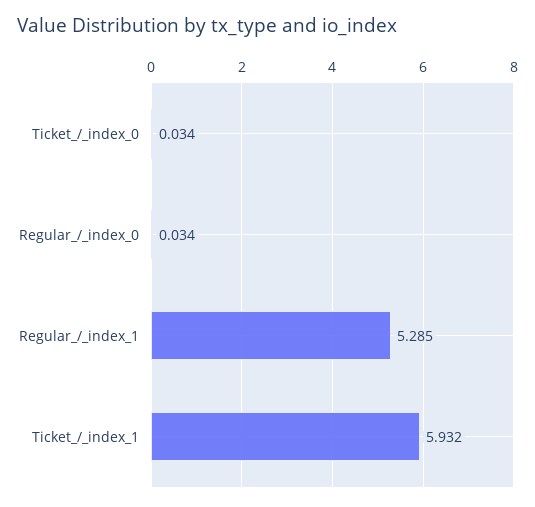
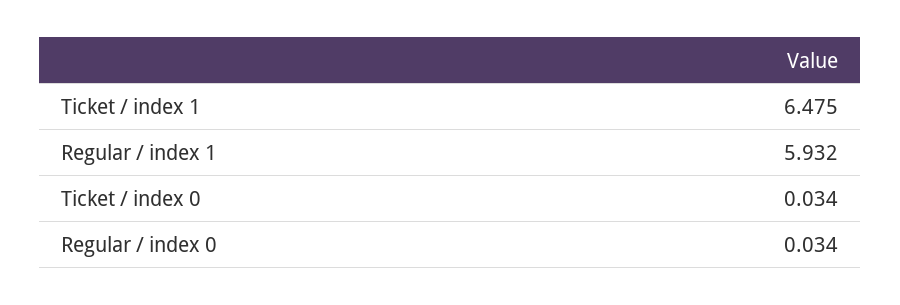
  {
    "Ticket_/_index_0": 0.034,
    "Regular_/_index_0": 0.034,
-   "Regular_/_index_1": 5.285,
+   "Regular_/_index_1": 5.932,
-   "Ticket_/_index_1": 5.932
+   "Ticket_/_index_1": 6.475
  }

